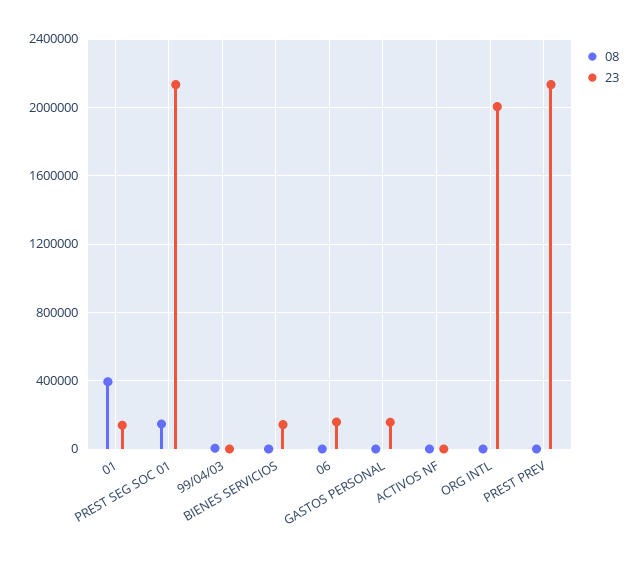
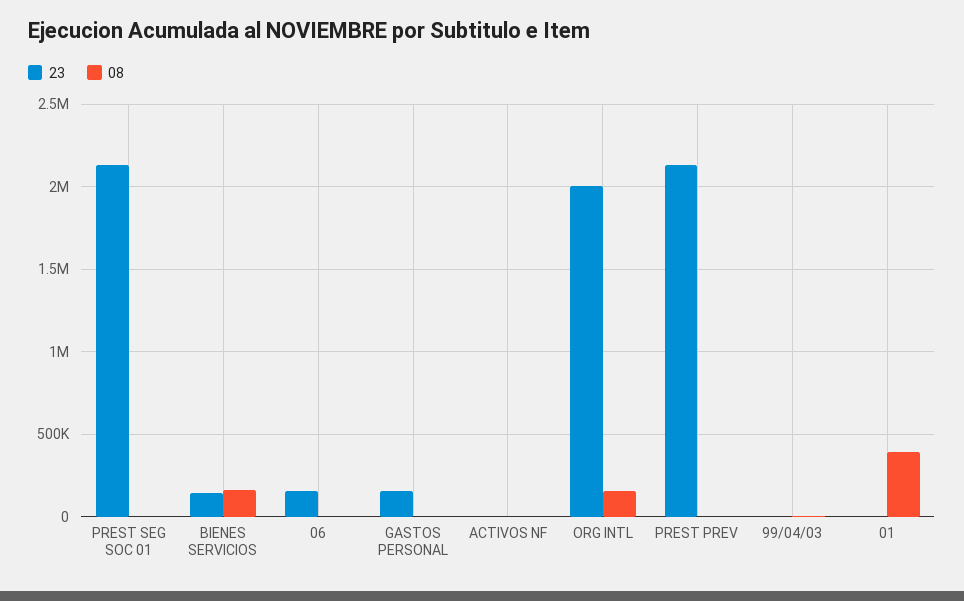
  {
    "08": {
      "01": 400000,
-     "PREST SEG SOC 01": 150000,
+     "PREST SEG SOC 01": 0,
      "99/04/03": 0,
-     "BIENES SERVICIOS": 0,
+     "BIENES SERVICIOS": 150000,
      "06": 0,
      "GASTOS PERSONAL": 0,
      "ACTIVOS NF": 0,
-     "ORG INTL": 0,
+     "ORG INTL": 150000,
      "PREST PREV": 0
    },
    "23": {
-     "01": 150000,
+     "01": 0,
      "PREST SEG SOC 01": 2150000,
      "99/04/03": 0,
      "BIENES SERVICIOS": 150000,
      "06": 150000,
      "GASTOS PERSONAL": 150000,
      "ACTIVOS NF": 0,
      "ORG INTL": 2000000,
      "PREST PREV": 2150000
    }
  }

